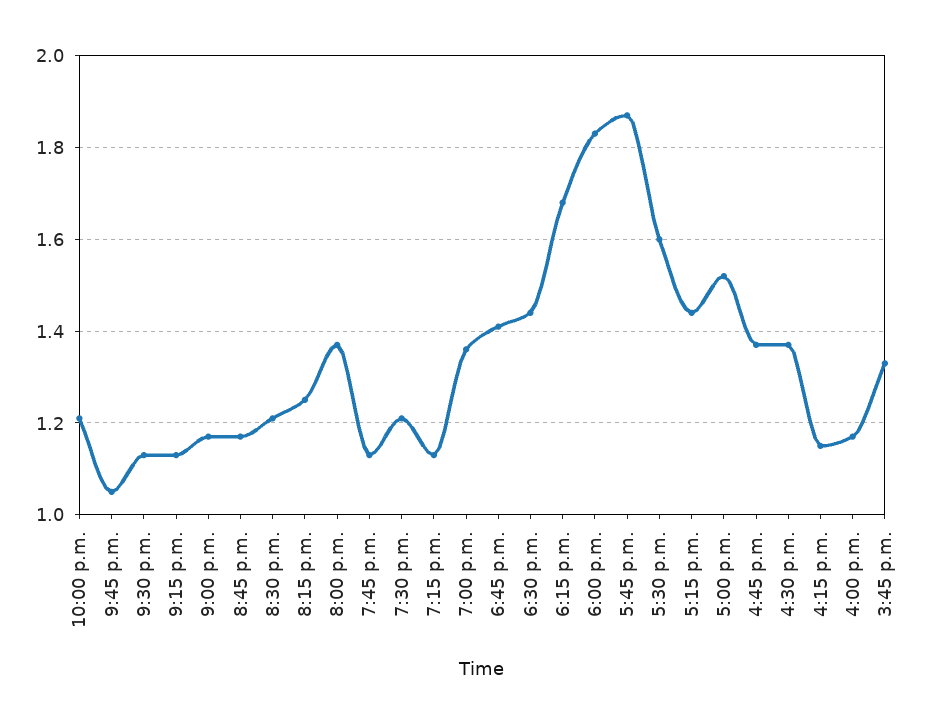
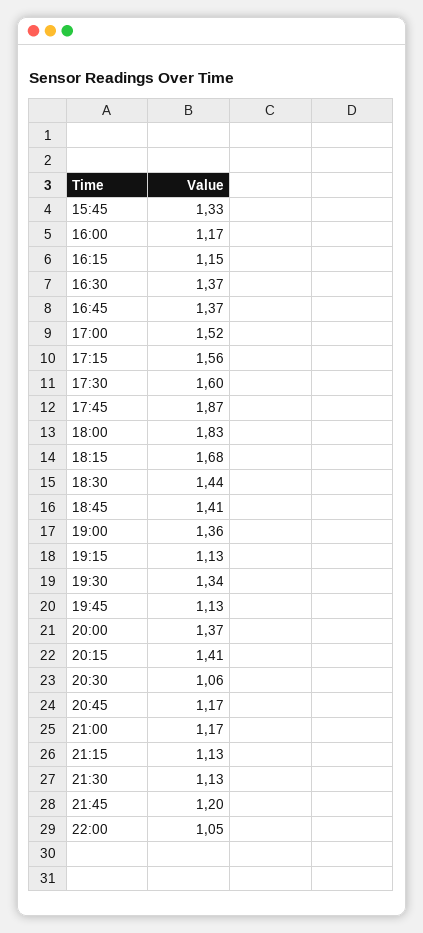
  {
-   "10:00 p.m.": 1.2,
+   "10:00 p.m.": 1.05,
-   "9:45 p.m.": 1.05,
+   "9:45 p.m.": 1.2,
    "9:30 p.m.": 1.13,
    "9:15 p.m.": 1.13,
    "9:00 p.m.": 1.17,
    "8:45 p.m.": 1.17,
-   "8:30 p.m.": 1.2,
+   "8:30 p.m.": 1.06,
-   "8:15 p.m.": 1.25,
+   "8:15 p.m.": 1.41,
    "8:00 p.m.": 1.37,
    "7:45 p.m.": 1.13,
-   "7:30 p.m.": 1.2,
+   "7:30 p.m.": 1.34,
    "7:15 p.m.": 1.13,
    "7:00 p.m.": 1.36,
    "6:45 p.m.": 1.41,
    "6:30 p.m.": 1.44,
    "6:15 p.m.": 1.68,
    "6:00 p.m.": 1.83,
    "5:45 p.m.": 1.87,
    "5:30 p.m.": 1.6,
-   "5:15 p.m.": 1.45,
+   "5:15 p.m.": 1.56,
    "5:00 p.m.": 1.52,
    "4:45 p.m.": 1.37,
    "4:30 p.m.": 1.37,
    "4:15 p.m.": 1.15,
    "4:00 p.m.": 1.17,
    "3:45 p.m.": 1.33
  }

